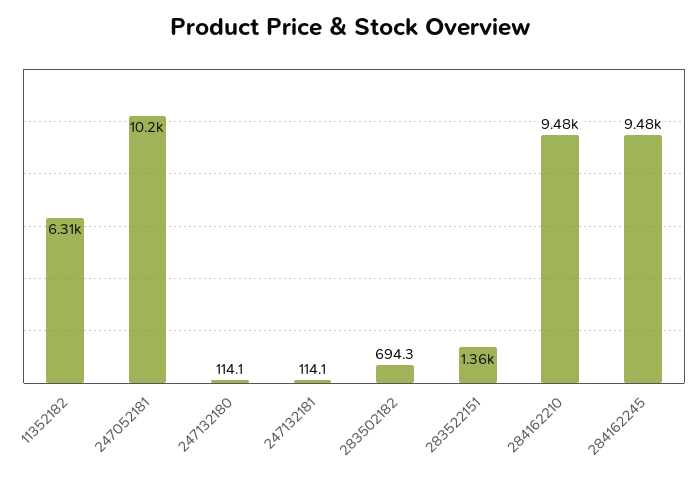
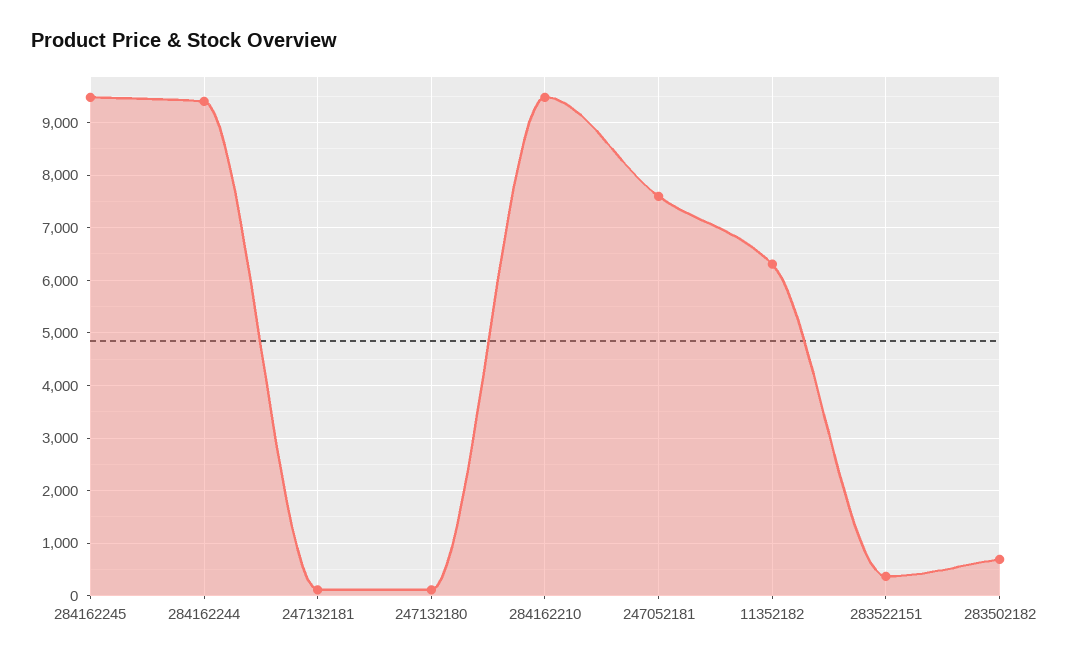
  {
    "11352182": 6310,
-   "247052181": 10200,
+   "247052181": 7600,
    "247132180": 114.1,
    "247132181": 114.1,
    "283502182": 694.3,
-   "283522151": 1360,
+   "283522151": 400,
    "284162210": 9480,
-   "284162245": 9480
+   "284162245": 9480,
+   "284162244": 9400
  }

